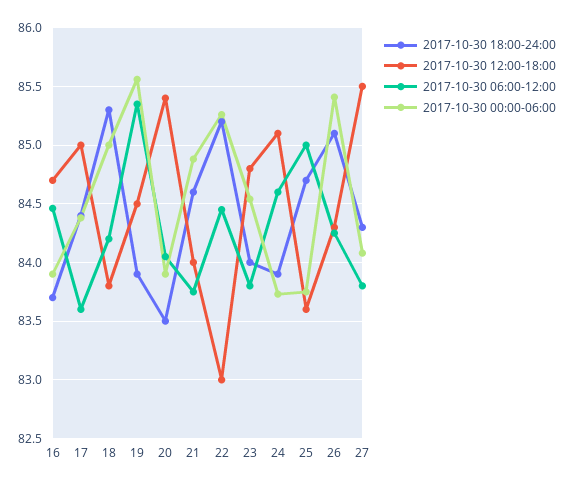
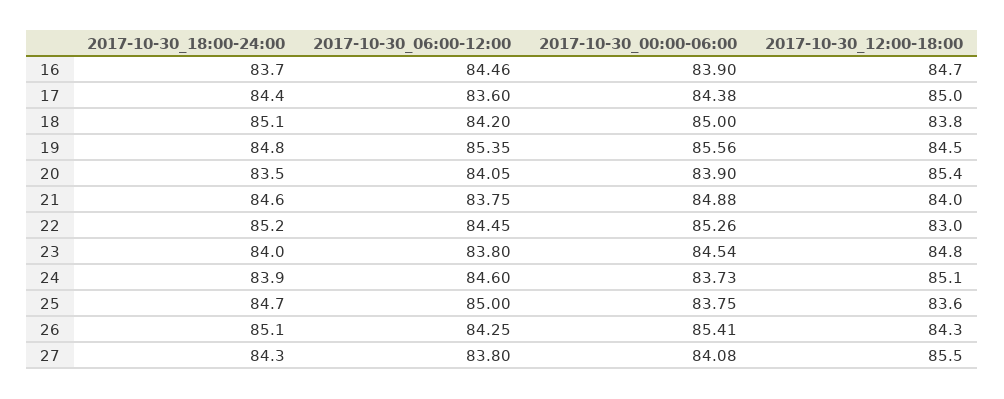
  {
    "2017-10-30 18:00-24:00": {
      "16": 83.7,
      "17": 84.4,
-     "18": 85.3,
+     "18": 85.1,
-     "19": 83.9,
+     "19": 84.8,
      "20": 83.5,
      "21": 84.6,
      "22": 85.2,
      "23": 84,
      "24": 83.9,
      "25": 84.7,
      "26": 85.1,
      "27": 84.3
    },
    "2017-10-30 12:00-18:00": {
      "16": 84.7,
      "17": 85,
      "18": 83.8,
      "19": 84.5,
      "20": 85.4,
      "21": 84,
      "22": 83,
      "23": 84.8,
      "24": 85.1,
      "25": 83.6,
      "26": 84.3,
      "27": 85.5
    },
    "2017-10-30 06:00-12:00": {
      "16": 84.46,
      "17": 83.6,
      "18": 84.2,
      "19": 85.35,
      "20": 84.05,
      "21": 83.75,
      "22": 84.45,
      "23": 83.8,
      "24": 84.6,
      "25": 85,
      "26": 84.25,
      "27": 83.8
    },
    "2017-10-30 00:00-06:00": {
      "16": 83.9,
      "17": 84.38,
      "18": 85,
      "19": 85.56,
      "20": 83.9,
      "21": 84.88,
      "22": 85.26,
      "23": 84.54,
      "24": 83.73,
      "25": 83.75,
      "26": 85.41,
      "27": 84.08
    }
  }

